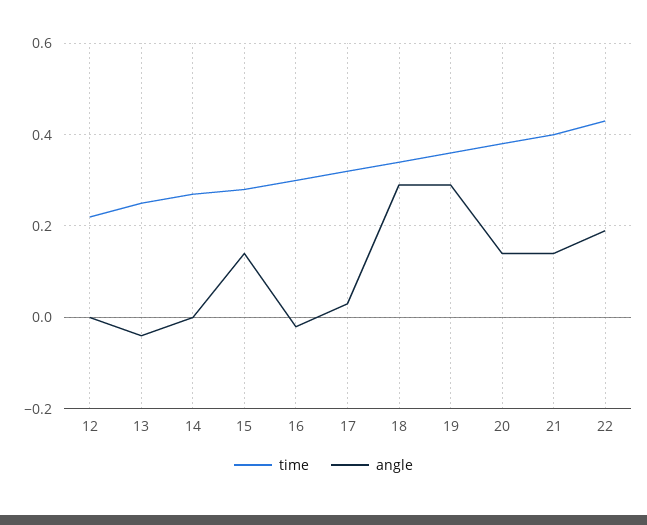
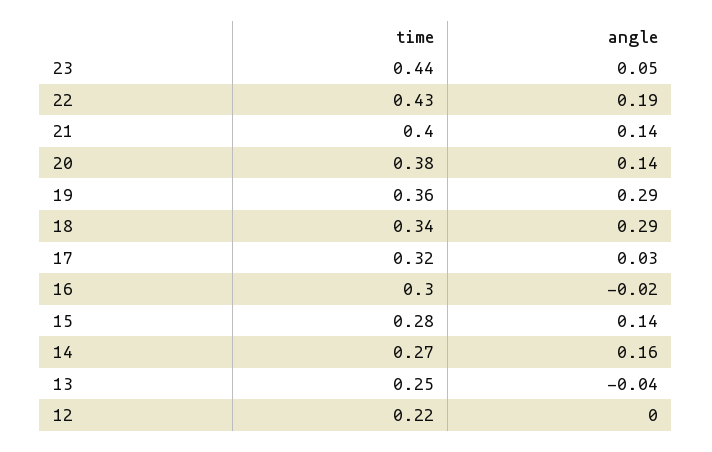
  {
    "time": {
      "12": 0.22,
      "13": 0.25,
      "14": 0.27,
      "15": 0.28,
      "16": 0.3,
      "17": 0.32,
      "18": 0.34,
      "19": 0.36,
      "20": 0.38,
      "21": 0.4,
-     "22": 0.43
+     "22": 0.43,
+     "23": 0.44
    },
    "angle": {
      "12": 0,
      "13": -0.04,
-     "14": 0,
+     "14": 0.16,
      "15": 0.14,
      "16": -0.02,
      "17": 0.03,
      "18": 0.29,
      "19": 0.29,
      "20": 0.14,
      "21": 0.14,
-     "22": 0.19
+     "22": 0.19,
+     "23": 0.05
    }
  }

